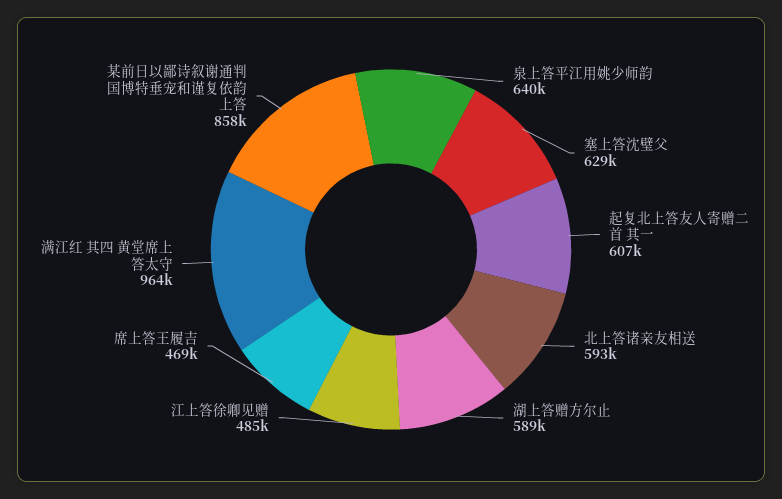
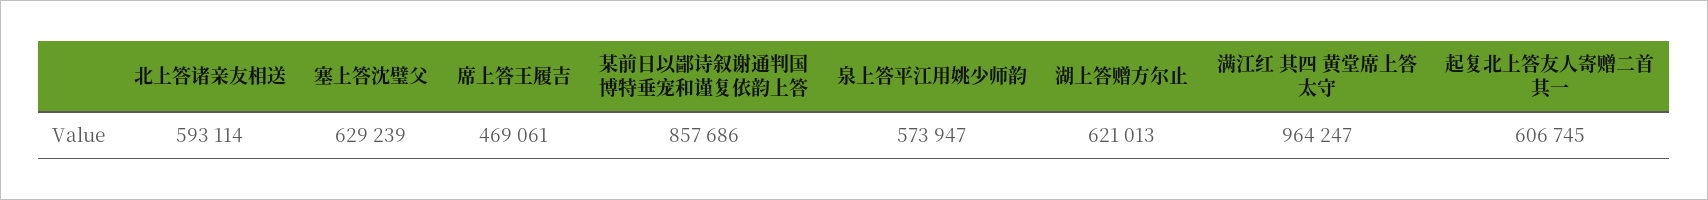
  {
-   "泉上答平江用姚少师韵": 640000,
+   "泉上答平江用姚少师韵": 573947,
    "塞上答沈璧父": 629239,
    "起复北上答友人寄赠二首 其一": 606745,
    "北上答诸亲友相送": 593114,
-   "湖上答赠方尔止": 589000,
+   "湖上答赠方尔止": 621013,
-   "江上答徐卿见赠": 485000,
    "席上答王履吉": 469061,
    "满江红 其四 黄堂席上答太守": 964247,
    "某前日以鄙诗叙谢通判国博特垂宠和谨复依韵上答": 857686
  }

